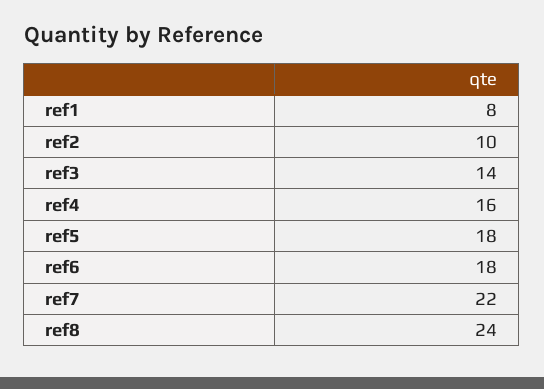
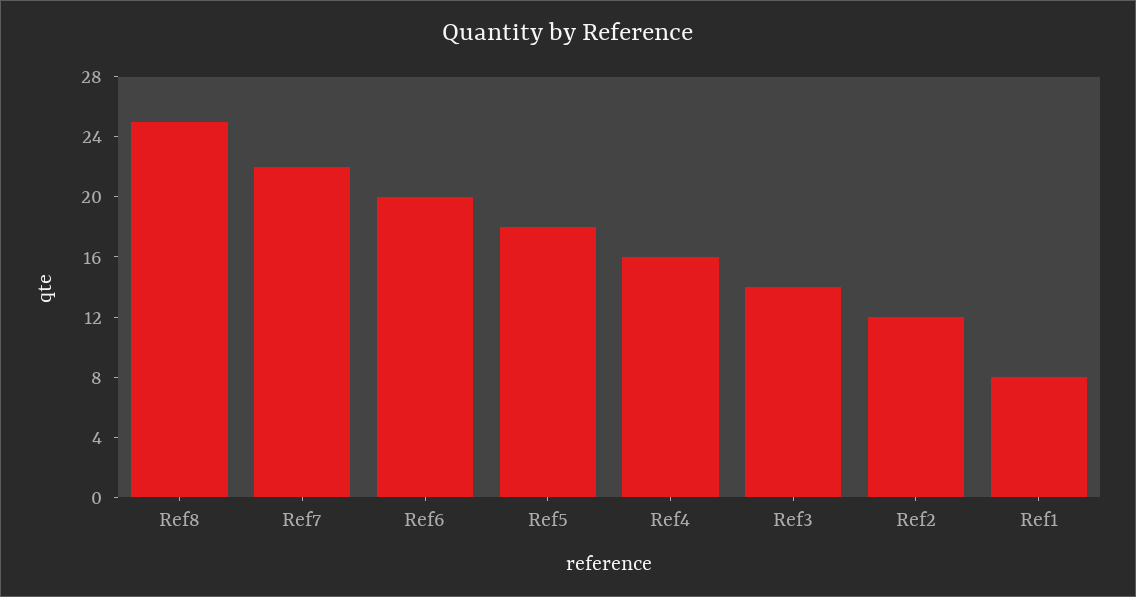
  {
    "ref1": 8,
-   "ref2": 10,
+   "ref2": 12,
    "ref3": 14,
    "ref4": 16,
    "ref5": 18,
-   "ref6": 18,
+   "ref6": 20,
    "ref7": 22,
-   "ref8": 24
+   "ref8": 25
  }

